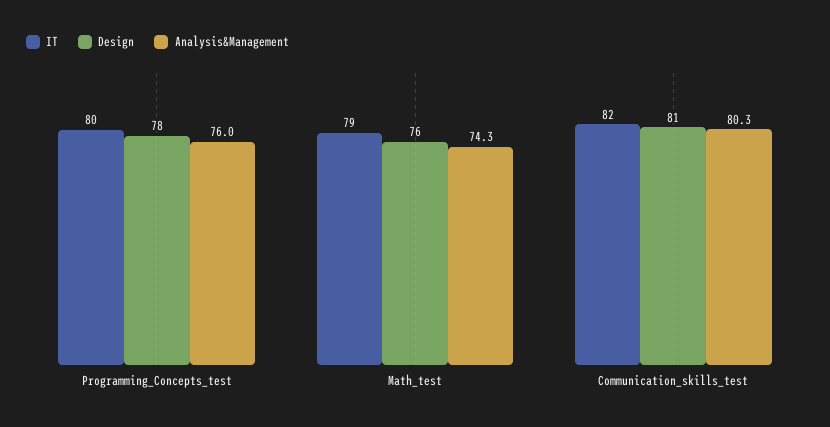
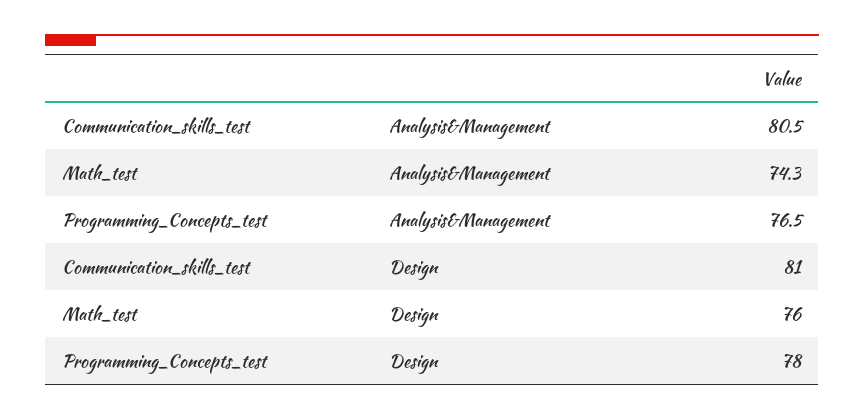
  {
-   "IT": {
-     "Programming_Concepts_test": 80,
-     "Math_test": 79,
-     "Communication_skills_test": 82
-   },
    "Design": {
      "Programming_Concepts_test": 78,
      "Math_test": 76,
      "Communication_skills_test": 81
    },
    "Analysis&Management": {
-     "Programming_Concepts_test": 76,
+     "Programming_Concepts_test": 76.5,
      "Math_test": 74.3,
-     "Communication_skills_test": 80.3
+     "Communication_skills_test": 80.5
    }
  }

